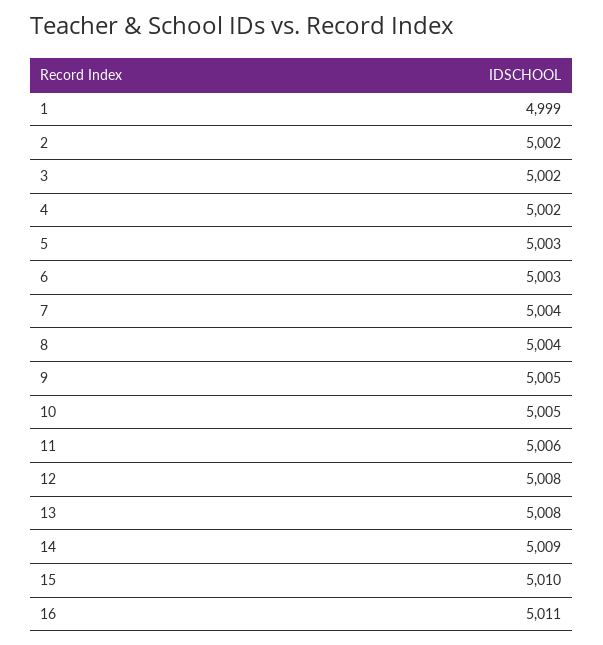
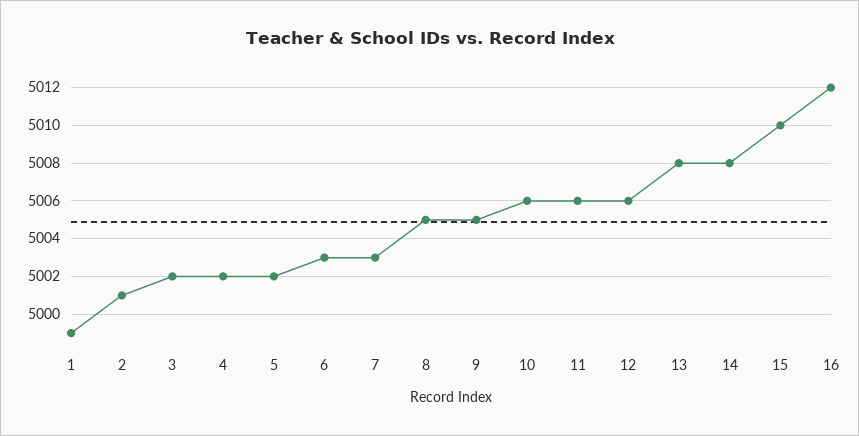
  {
    "1": 4999,
-   "2": 5002,
+   "2": 5001,
    "3": 5002,
    "4": 5002,
-   "5": 5003,
+   "5": 5002,
    "6": 5003,
-   "7": 5004,
+   "7": 5003,
-   "8": 5004,
+   "8": 5005,
    "9": 5005,
-   "10": 5005,
+   "10": 5006,
    "11": 5006,
-   "12": 5008,
+   "12": 5006,
    "13": 5008,
-   "14": 5009,
+   "14": 5008,
    "15": 5010,
-   "16": 5011
+   "16": 5012
  }

